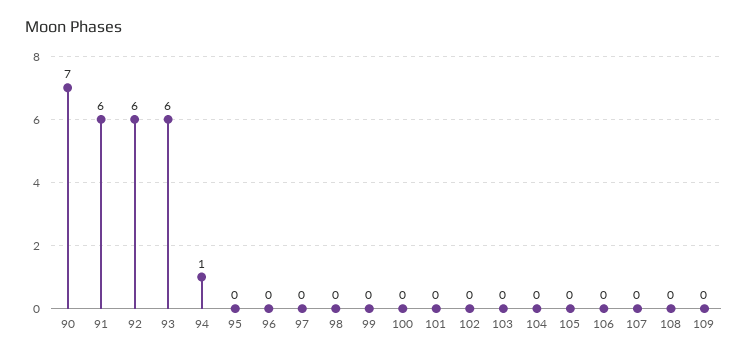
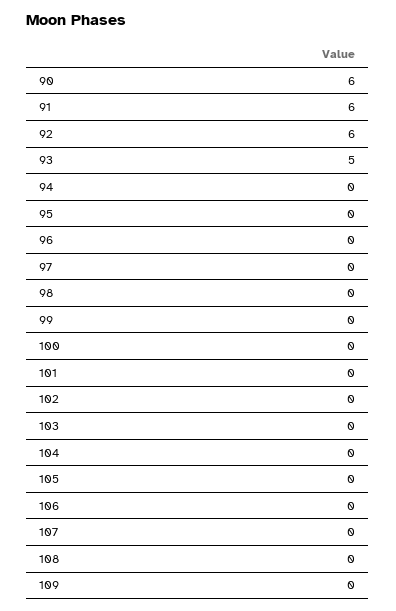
  {
-   "90": 7,
+   "90": 6,
    "91": 6,
    "92": 6,
-   "93": 6,
+   "93": 5,
-   "94": 1,
+   "94": 0,
    "95": 0,
    "96": 0,
    "97": 0,
    "98": 0,
    "99": 0,
    "100": 0,
    "101": 0,
    "102": 0,
    "103": 0,
    "104": 0,
    "105": 0,
    "106": 0,
    "107": 0,
    "108": 0,
    "109": 0
  }

